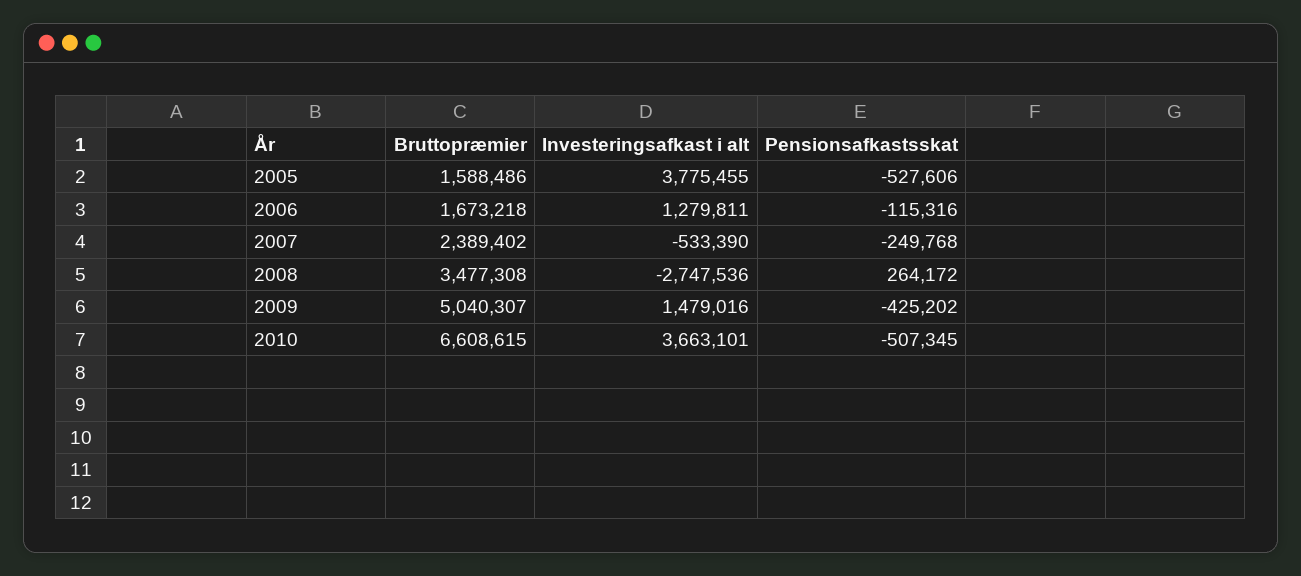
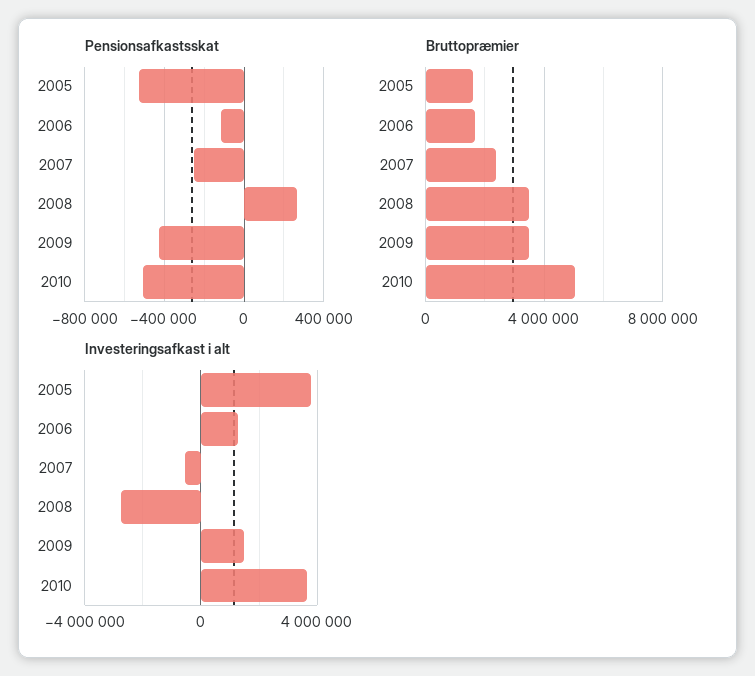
  {
    "Bruttopræmier": {
      "2005": 1588486,
      "2006": 1673218,
      "2007": 2389402,
      "2008": 3477308,
-     "2009": 5040307,
+     "2009": 3500000,
-     "2010": 6608615
+     "2010": 5000000
    },
    "Investeringsafkast i alt": {
      "2005": 3775455,
      "2006": 1279811,
      "2007": -533390,
      "2008": -2747536,
      "2009": 1479016,
      "2010": 3663101
    },
    "Pensionsafkastsskat": {
      "2005": -527606,
      "2006": -115316,
      "2007": -249768,
      "2008": 264172,
      "2009": -425202,
      "2010": -507345
    }
  }

